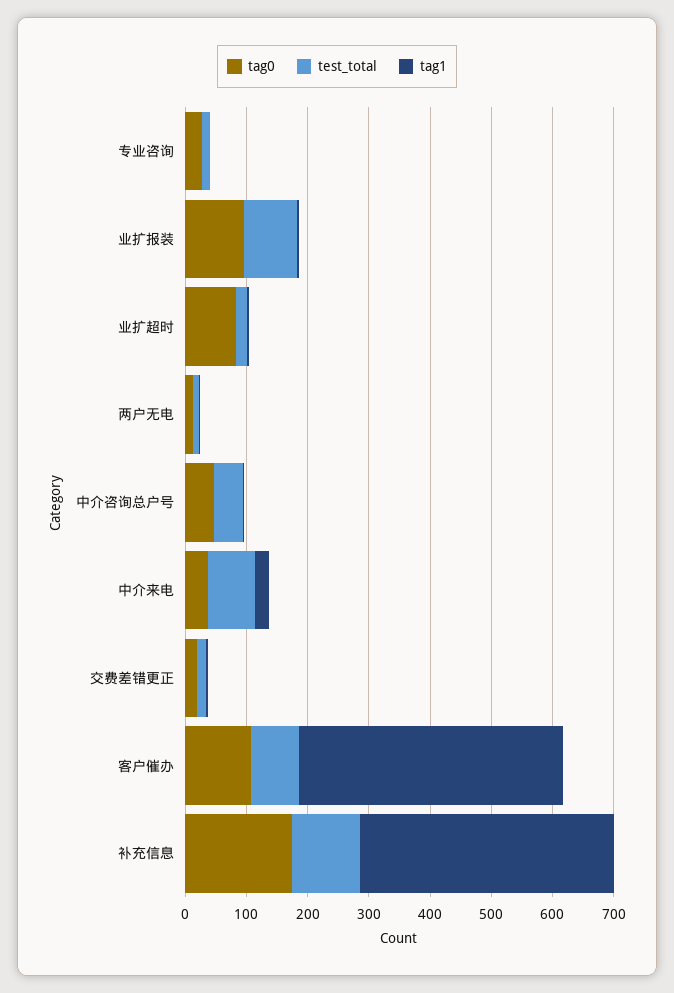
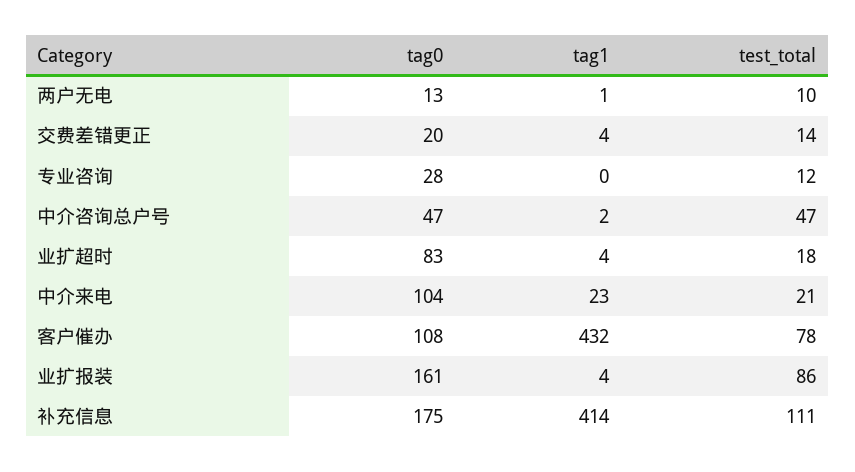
  {
    "tag0": {
      "专业咨询": 28,
-     "业扩报装": 100,
+     "业扩报装": 161,
      "业扩超时": 83,
      "两户无电": 13,
      "中介咨询总户号": 47,
-     "中介来电": 40,
+     "中介来电": 104,
      "交费差错更正": 20,
      "客户催办": 108,
      "补充信息": 175
    },
    "test_total": {
      "专业咨询": 12,
      "业扩报装": 86,
      "业扩超时": 18,
      "两户无电": 10,
      "中介咨询总户号": 47,
-     "中介来电": 80,
+     "中介来电": 21,
      "交费差错更正": 14,
      "客户催办": 78,
      "补充信息": 111
    },
    "tag1": {
      "专业咨询": 0,
      "业扩报装": 4,
      "业扩超时": 4,
      "两户无电": 1,
      "中介咨询总户号": 2,
      "中介来电": 23,
      "交费差错更正": 4,
      "客户催办": 432,
      "补充信息": 414
    }
  }

